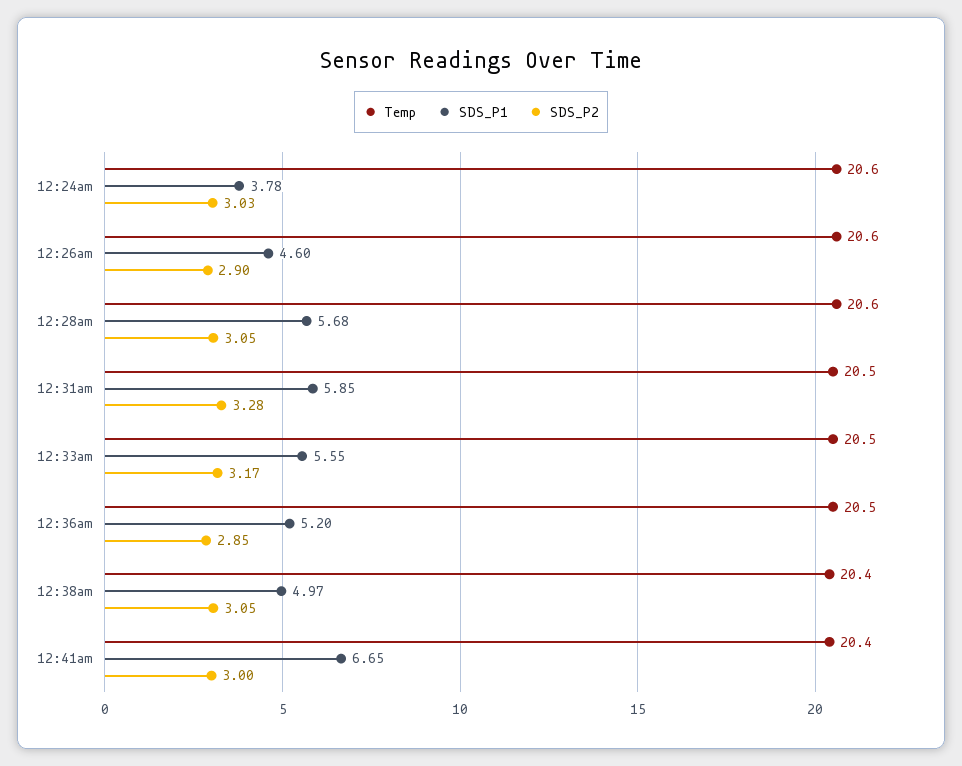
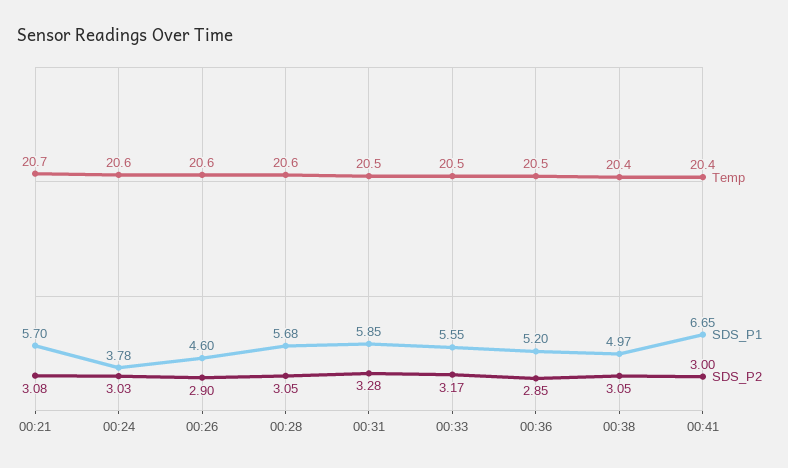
  {
    "Temp": {
      "12:24am": 20.6,
      "12:26am": 20.6,
      "12:28am": 20.6,
      "12:31am": 20.5,
      "12:33am": 20.5,
      "12:36am": 20.5,
      "12:38am": 20.4,
-     "12:41am": 20.4
+     "12:41am": 20.4,
+     "00:21": 20.7
    },
    "SDS_P1": {
      "12:24am": 3.78,
      "12:26am": 4.6,
      "12:28am": 5.68,
      "12:31am": 5.85,
      "12:33am": 5.55,
      "12:36am": 5.2,
      "12:38am": 4.97,
-     "12:41am": 6.65
+     "12:41am": 6.65,
+     "00:21": 5.7
    },
    "SDS_P2": {
      "12:24am": 3.03,
      "12:26am": 2.9,
      "12:28am": 3.05,
      "12:31am": 3.28,
      "12:33am": 3.17,
      "12:36am": 2.85,
      "12:38am": 3.05,
-     "12:41am": 3
+     "12:41am": 3,
+     "00:21": 3.08
    }
  }

